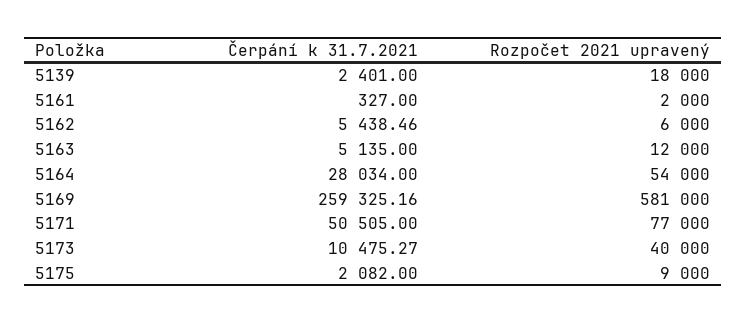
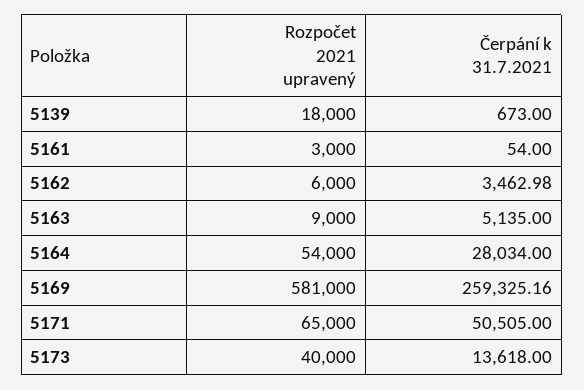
  {
    "Čerpání k 31.7.2021": {
-     "5139": 2401,
+     "5139": 673,
-     "5161": 327,
+     "5161": 54,
-     "5162": 5438.46,
+     "5162": 3462.98,
      "5163": 5135,
      "5164": 28034,
      "5169": 259325.16,
      "5171": 50505,
-     "5173": 10475.27,
+     "5173": 13618
-     "5175": 2082
    },
    "Rozpočet 2021 upravený": {
      "5139": 18000,
-     "5161": 2000,
+     "5161": 3000,
      "5162": 6000,
-     "5163": 12000,
+     "5163": 9000,
      "5164": 54000,
      "5169": 581000,
-     "5171": 77000,
+     "5171": 65000,
-     "5173": 40000,
+     "5173": 40000
-     "5175": 9000
    }
  }

